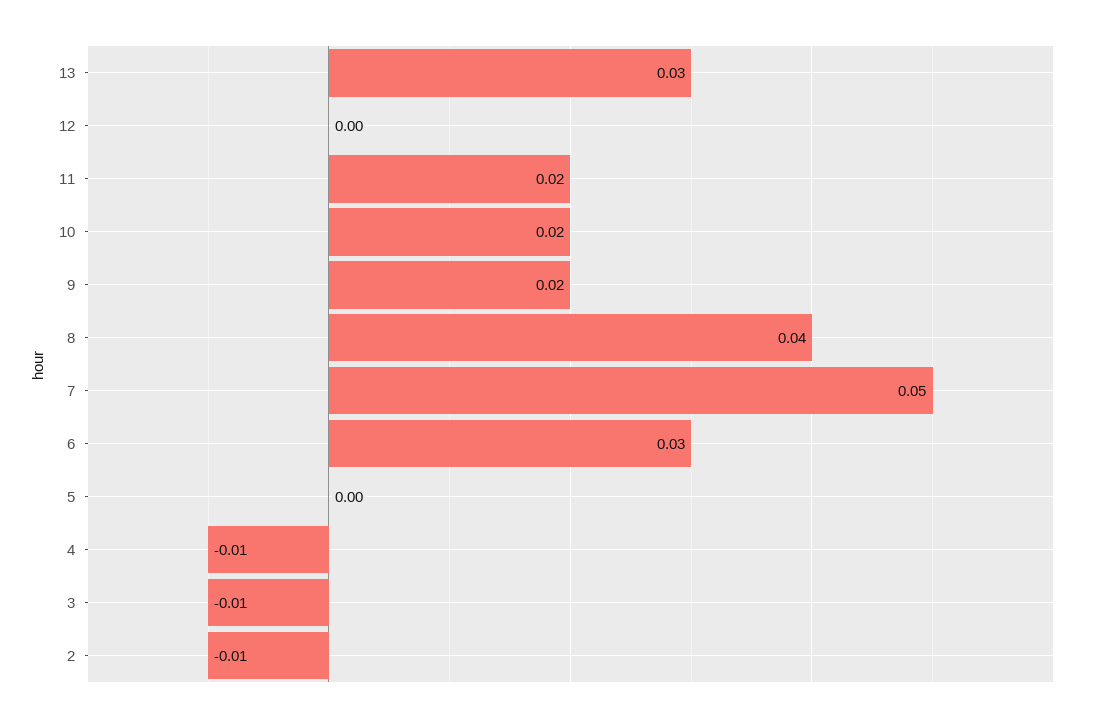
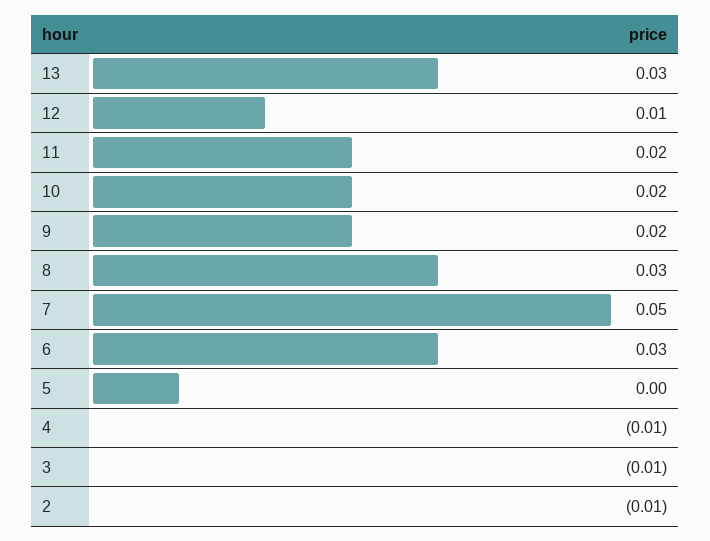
  {
    "13": 0.03,
-   "12": 0,
+   "12": 0.01,
    "11": 0.02,
    "10": 0.02,
    "9": 0.02,
-   "8": 0.04,
+   "8": 0.03,
    "7": 0.05,
    "6": 0.03,
    "5": 0,
    "4": -0.01,
    "3": -0.01,
    "2": -0.01
  }

